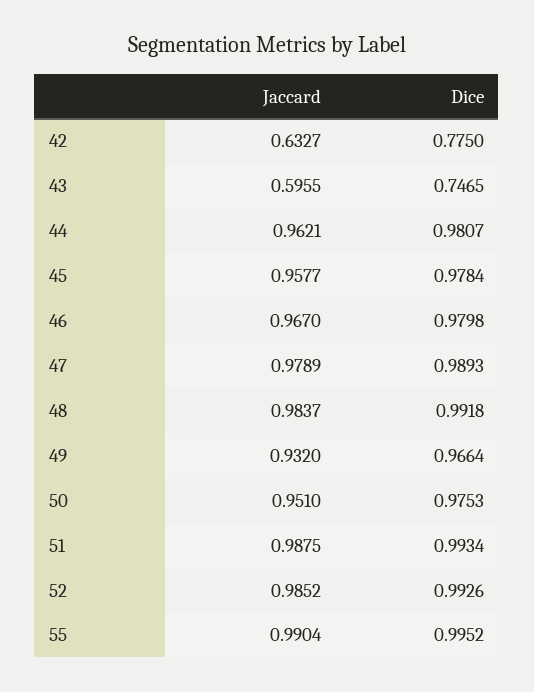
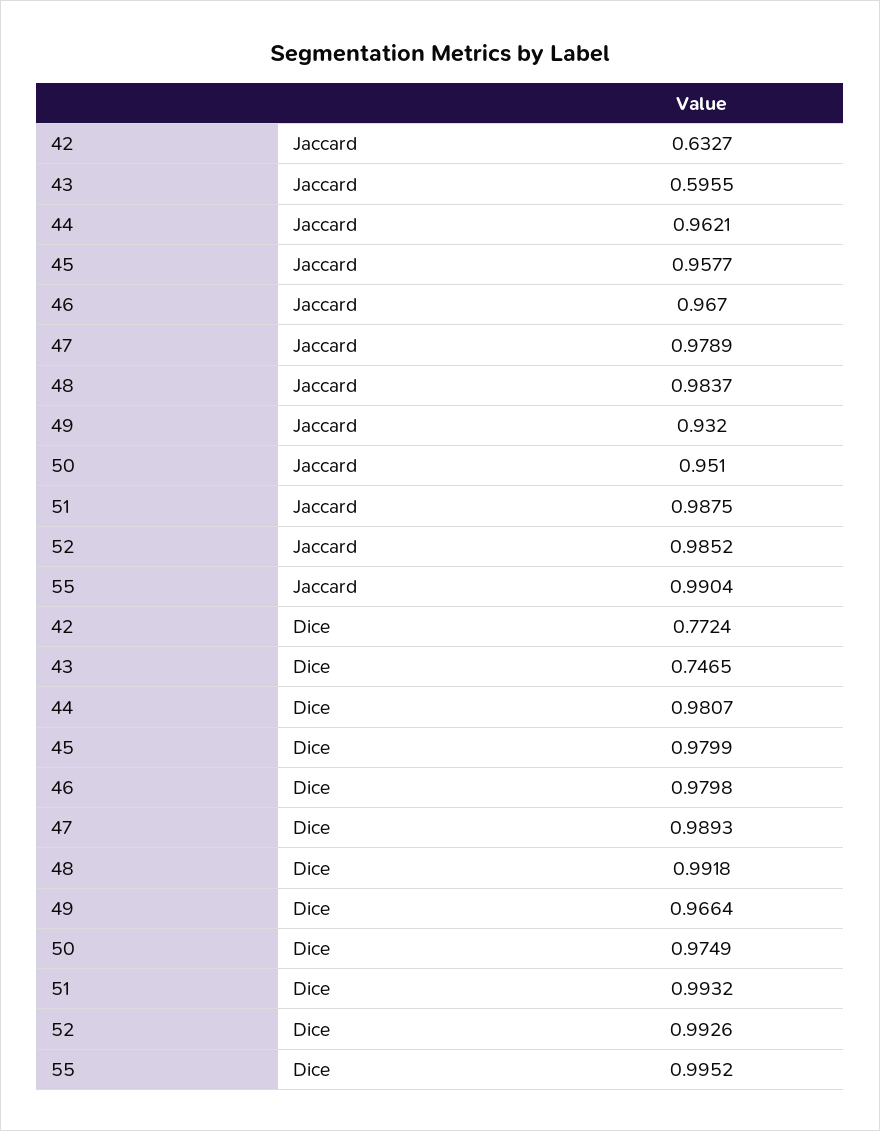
  {
    "Jaccard": {
      "42": 0.6327,
      "43": 0.5955,
      "44": 0.9621,
      "45": 0.9577,
      "46": 0.967,
      "47": 0.9789,
      "48": 0.9837,
      "49": 0.932,
      "50": 0.951,
      "51": 0.9875,
      "52": 0.9852,
      "55": 0.9904
    },
    "Dice": {
-     "42": 0.775,
+     "42": 0.7724,
      "43": 0.7465,
      "44": 0.9807,
-     "45": 0.9784,
+     "45": 0.9799,
      "46": 0.9798,
      "47": 0.9893,
      "48": 0.9918,
      "49": 0.9664,
-     "50": 0.9753,
+     "50": 0.9749,
-     "51": 0.9934,
+     "51": 0.9932,
      "52": 0.9926,
      "55": 0.9952
    }
  }

